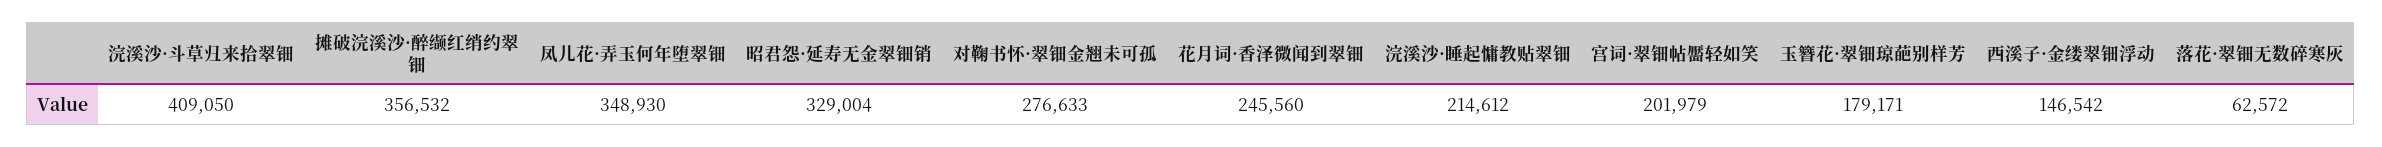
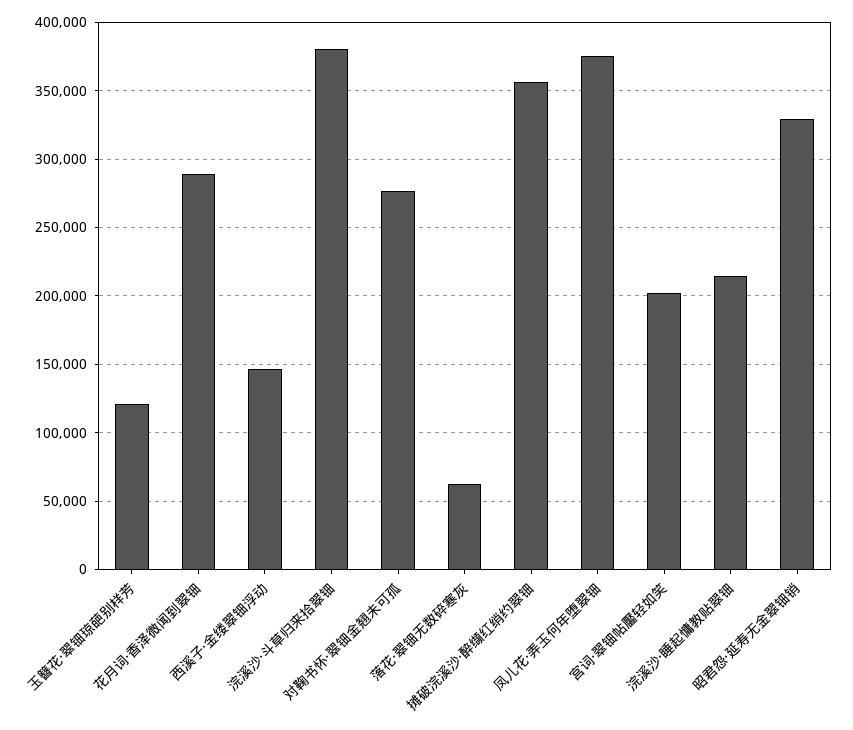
  {
-   "浣溪沙·斗草归来拾翠钿": 409050,
+   "浣溪沙·斗草归来拾翠钿": 380000,
    "摊破浣溪沙·醉缬红绡约翠钿": 356532,
-   "凤儿花·弄玉何年堕翠钿": 348930,
+   "凤儿花·弄玉何年堕翠钿": 375000,
    "昭君怨·延寿无金翠钿销": 329004,
    "对鞠书怀·翠钿金翘未可孤": 276633,
-   "花月词·香泽微闻到翠钿": 245560,
+   "花月词·香泽微闻到翠钿": 290000,
    "浣溪沙·睡起慵教贴翠钿": 214612,
    "宫词·翠钿帖靨轻如笑": 201979,
-   "玉簪花·翠钿琼葩别样芳": 179171,
+   "玉簪花·翠钿琼葩别样芳": 120000,
    "西溪子·金缕翠钿浮动": 146542,
    "落花·翠钿无数碎寒灰": 62572
  }

